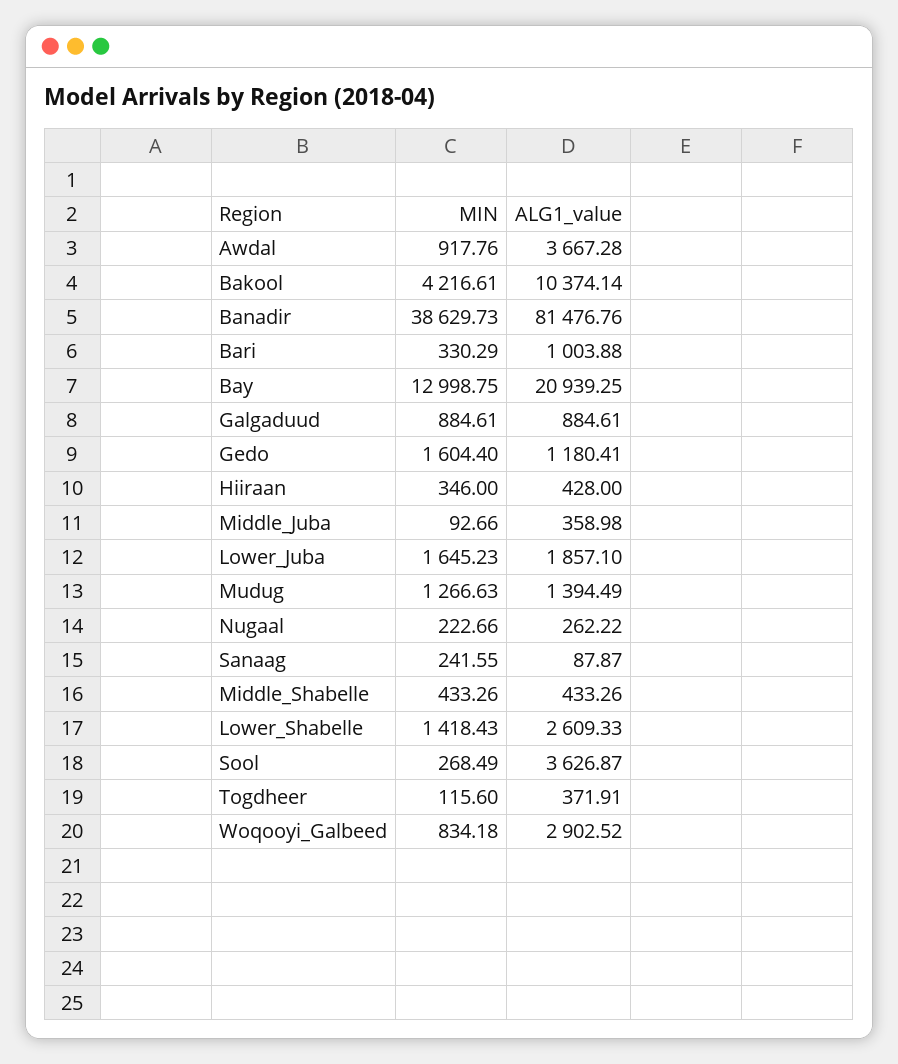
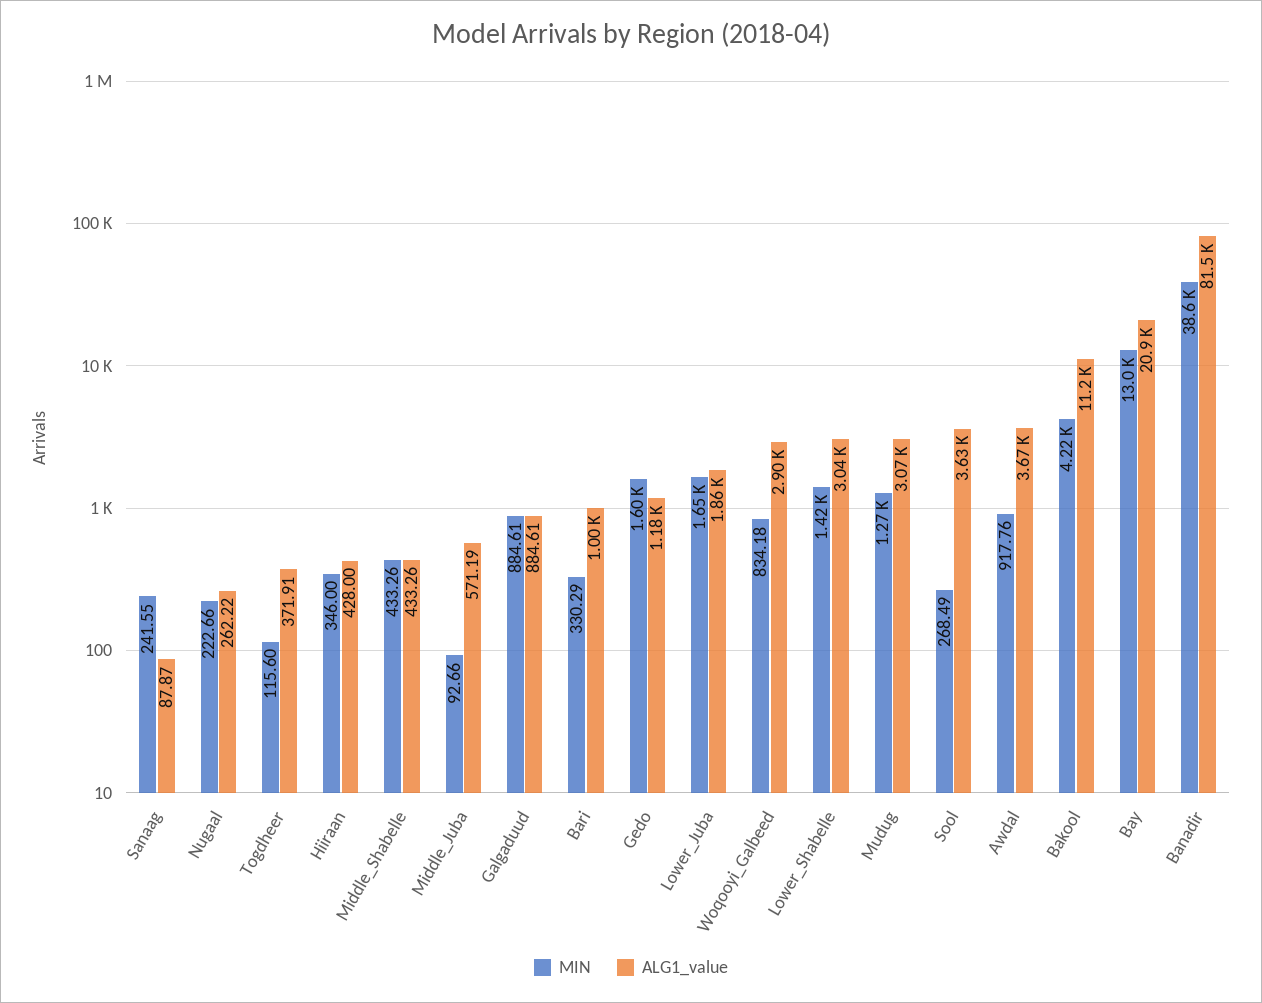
  {
    "MIN": {
      "Awdal": 917.76,
      "Bakool": 4216.61,
      "Banadir": 38629.73,
      "Bari": 330.29,
      "Bay": 12998.75,
      "Galgaduud": 884.61,
      "Gedo": 1604.4,
      "Hiiraan": 346,
      "Middle_Juba": 92.66,
      "Lower_Juba": 1645.23,
      "Mudug": 1266.63,
      "Nugaal": 222.66,
      "Sanaag": 241.55,
      "Middle_Shabelle": 433.26,
      "Lower_Shabelle": 1418.43,
      "Sool": 268.49,
      "Togdheer": 115.6,
      "Woqooyi_Galbeed": 834.18
    },
    "ALG1_value": {
      "Awdal": 3667.28,
-     "Bakool": 10374.14,
+     "Bakool": 11200,
      "Banadir": 81476.76,
      "Bari": 1003.88,
      "Bay": 20939.25,
      "Galgaduud": 884.61,
      "Gedo": 1180.41,
      "Hiiraan": 428,
-     "Middle_Juba": 358.98,
+     "Middle_Juba": 571.19,
      "Lower_Juba": 1857.1,
-     "Mudug": 1394.49,
+     "Mudug": 3070,
      "Nugaal": 262.22,
      "Sanaag": 87.87,
      "Middle_Shabelle": 433.26,
-     "Lower_Shabelle": 2609.33,
+     "Lower_Shabelle": 3040,
      "Sool": 3626.87,
      "Togdheer": 371.91,
      "Woqooyi_Galbeed": 2902.52
    }
  }

